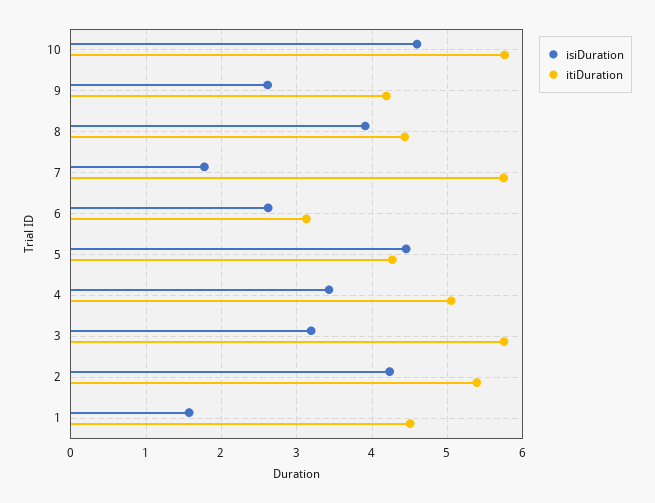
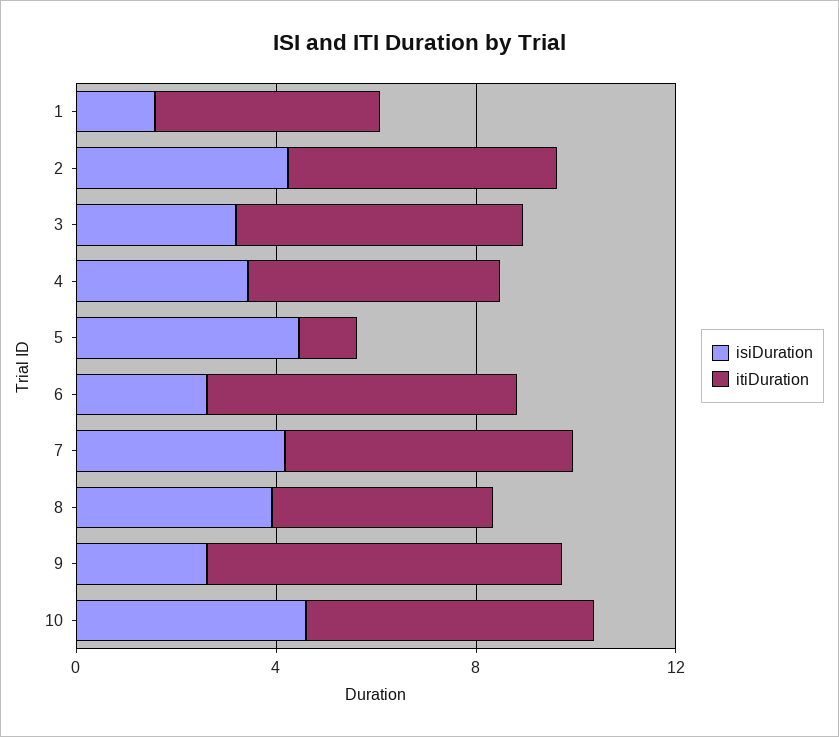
  {
    "isiDuration": {
      "10": 4.6,
      "9": 2.6,
      "8": 3.9,
-     "7": 1.8,
+     "7": 4,
      "6": 2.6,
      "5": 4.5,
      "4": 3.4,
      "3": 3.2,
      "2": 4.2,
      "1": 1.6
    },
    "itiDuration": {
      "10": 5.8,
-     "9": 4.2,
+     "9": 7,
      "8": 4.4,
      "7": 5.7,
-     "6": 3.1,
+     "6": 6,
-     "5": 4.3,
+     "5": 1,
      "4": 5.1,
      "3": 5.8,
      "2": 5.4,
      "1": 4.5
    }
  }

